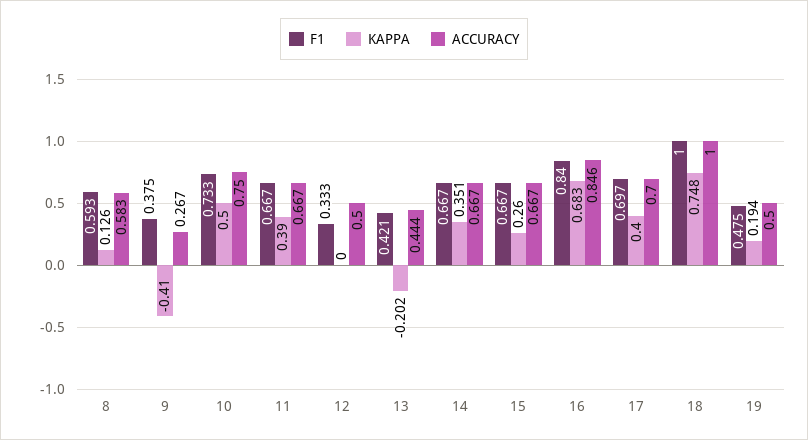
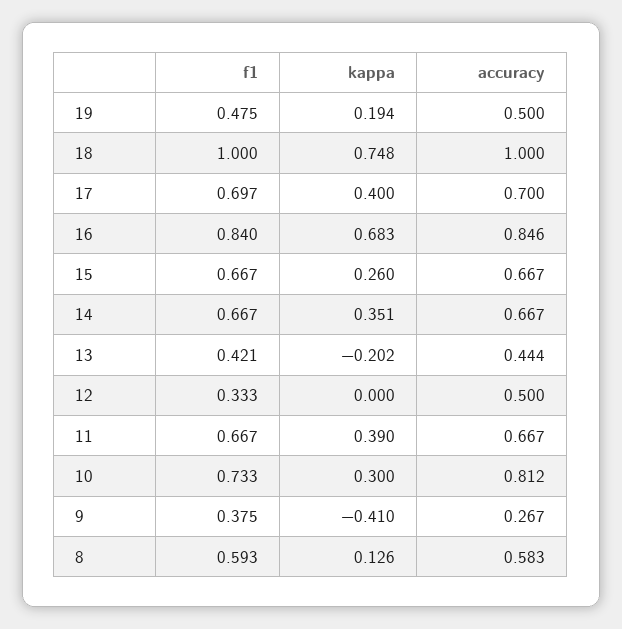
  {
    "F1": {
      "8": 0.593,
      "9": 0.375,
      "10": 0.733,
      "11": 0.667,
      "12": 0.333,
      "13": 0.421,
      "14": 0.667,
      "15": 0.667,
      "16": 0.84,
      "17": 0.697,
      "18": 1,
      "19": 0.475
    },
    "KAPPA": {
      "8": 0.126,
      "9": -0.41,
-     "10": 0.5,
+     "10": 0.3,
      "11": 0.39,
      "12": 0,
      "13": -0.202,
      "14": 0.351,
      "15": 0.26,
      "16": 0.683,
      "17": 0.4,
      "18": 0.748,
      "19": 0.194
    },
    "ACCURACY": {
      "8": 0.583,
      "9": 0.267,
-     "10": 0.75,
+     "10": 0.812,
      "11": 0.667,
      "12": 0.5,
      "13": 0.444,
      "14": 0.667,
      "15": 0.667,
      "16": 0.846,
      "17": 0.7,
      "18": 1,
      "19": 0.5
    }
  }

